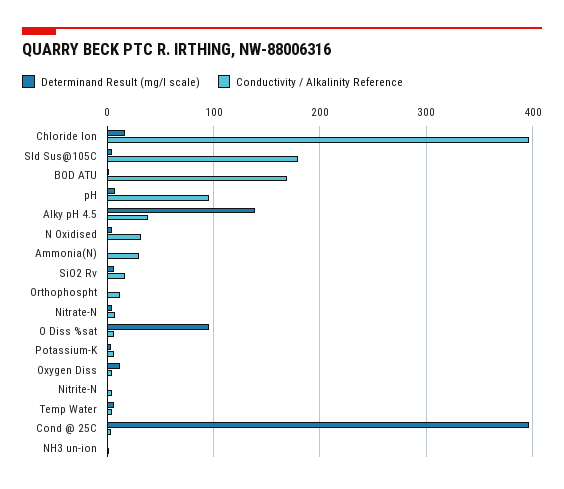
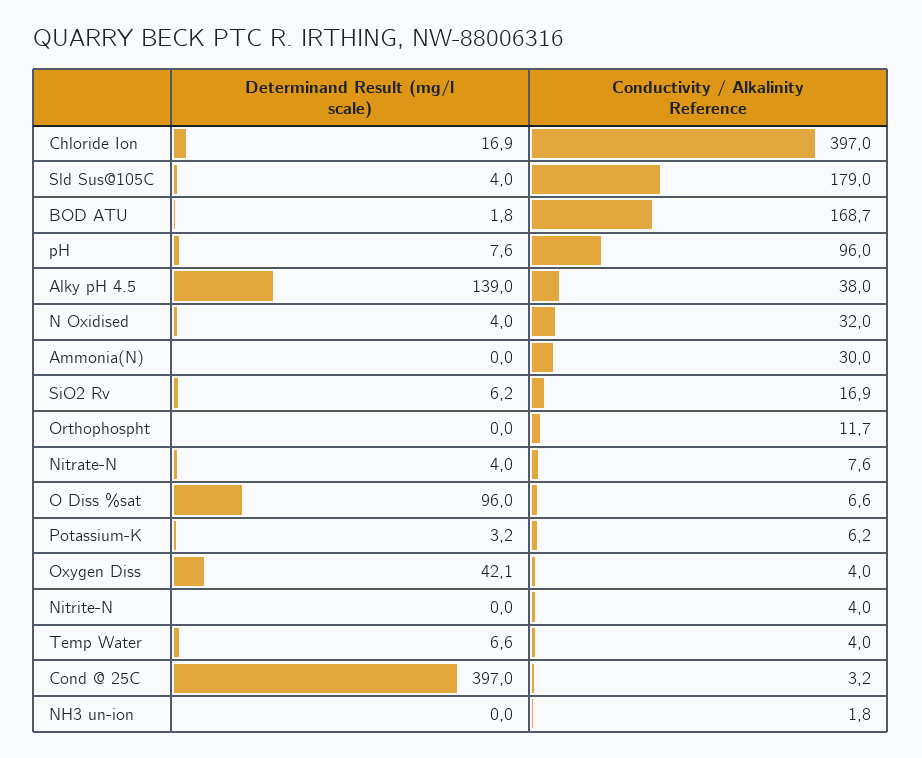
  {
    "Determinand Result (mg/l scale)": {
      "Chloride Ion": 16.9,
      "Sld Sus@105C": 4,
      "BOD ATU": 1.8,
      "pH": 7.6,
      "Alky pH 4.5": 139,
      "N Oxidised": 4,
      "Ammonia(N)": 0,
      "SiO2 Rv": 6.2,
      "Orthophospht": 0,
      "Nitrate-N": 4,
      "O Diss %sat": 96,
      "Potassium-K": 3.2,
-     "Oxygen Diss": 10,
+     "Oxygen Diss": 42.1,
      "Nitrite-N": 0,
      "Temp Water": 6.6,
      "Cond @ 25C": 397,
      "NH3 un-ion": 0
    },
    "Conductivity / Alkalinity Reference": {
      "Chloride Ion": 397,
      "Sld Sus@105C": 179,
      "BOD ATU": 168.7,
      "pH": 96,
      "Alky pH 4.5": 38,
      "N Oxidised": 32,
      "Ammonia(N)": 30,
      "SiO2 Rv": 16.9,
      "Orthophospht": 11.7,
      "Nitrate-N": 7.6,
      "O Diss %sat": 6.6,
      "Potassium-K": 6.2,
      "Oxygen Diss": 4,
      "Nitrite-N": 4,
      "Temp Water": 4,
      "Cond @ 25C": 3.2,
      "NH3 un-ion": 1.8
    }
  }

